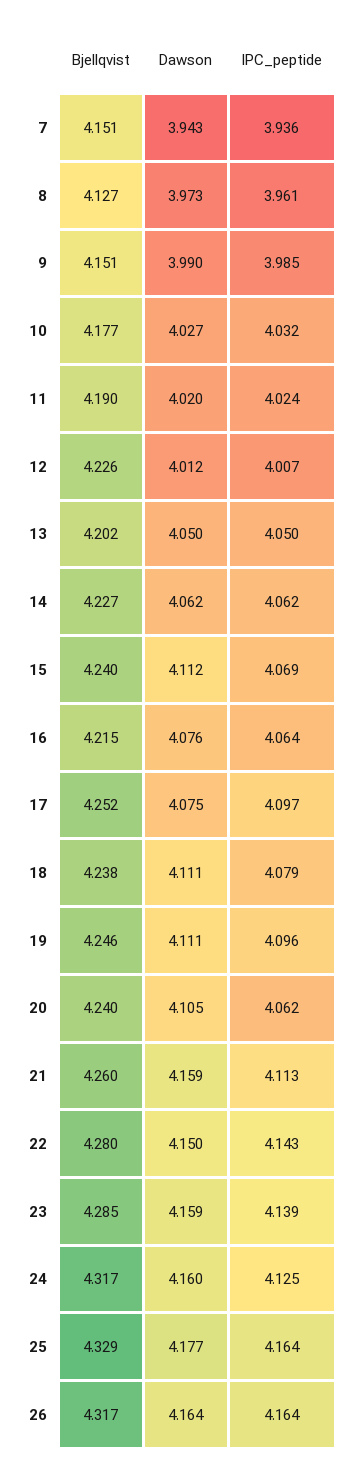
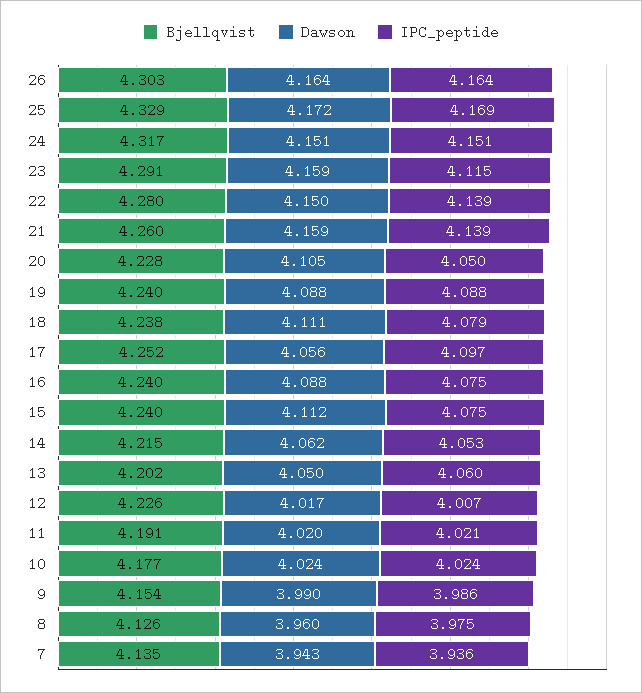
  {
    "Bjellqvist": {
-     "7": 4.151,
+     "7": 4.135,
-     "8": 4.127,
+     "8": 4.126,
-     "9": 4.151,
+     "9": 4.154,
      "10": 4.177,
-     "11": 4.19,
+     "11": 4.191,
      "12": 4.226,
      "13": 4.202,
-     "14": 4.227,
+     "14": 4.215,
      "15": 4.24,
-     "16": 4.215,
+     "16": 4.24,
      "17": 4.252,
      "18": 4.238,
-     "19": 4.246,
+     "19": 4.24,
-     "20": 4.24,
+     "20": 4.228,
      "21": 4.26,
      "22": 4.28,
-     "23": 4.285,
+     "23": 4.291,
      "24": 4.317,
      "25": 4.329,
-     "26": 4.317
+     "26": 4.303
    },
    "Dawson": {
      "7": 3.943,
-     "8": 3.973,
+     "8": 3.96,
      "9": 3.99,
-     "10": 4.027,
+     "10": 4.024,
      "11": 4.02,
-     "12": 4.012,
+     "12": 4.017,
      "13": 4.05,
      "14": 4.062,
      "15": 4.112,
-     "16": 4.076,
+     "16": 4.088,
-     "17": 4.075,
+     "17": 4.056,
      "18": 4.111,
-     "19": 4.111,
+     "19": 4.088,
      "20": 4.105,
      "21": 4.159,
      "22": 4.15,
      "23": 4.159,
-     "24": 4.16,
+     "24": 4.151,
-     "25": 4.177,
+     "25": 4.172,
      "26": 4.164
    },
    "IPC_peptide": {
      "7": 3.936,
-     "8": 3.961,
+     "8": 3.975,
-     "9": 3.985,
+     "9": 3.986,
-     "10": 4.032,
+     "10": 4.024,
-     "11": 4.024,
+     "11": 4.021,
      "12": 4.007,
-     "13": 4.05,
+     "13": 4.06,
-     "14": 4.062,
+     "14": 4.053,
-     "15": 4.069,
+     "15": 4.075,
-     "16": 4.064,
+     "16": 4.075,
      "17": 4.097,
      "18": 4.079,
-     "19": 4.096,
+     "19": 4.088,
-     "20": 4.062,
+     "20": 4.05,
-     "21": 4.113,
+     "21": 4.139,
-     "22": 4.143,
+     "22": 4.139,
-     "23": 4.139,
+     "23": 4.115,
-     "24": 4.125,
+     "24": 4.151,
-     "25": 4.164,
+     "25": 4.169,
      "26": 4.164
    }
  }

